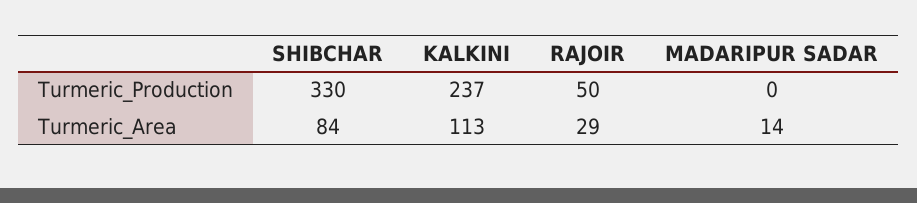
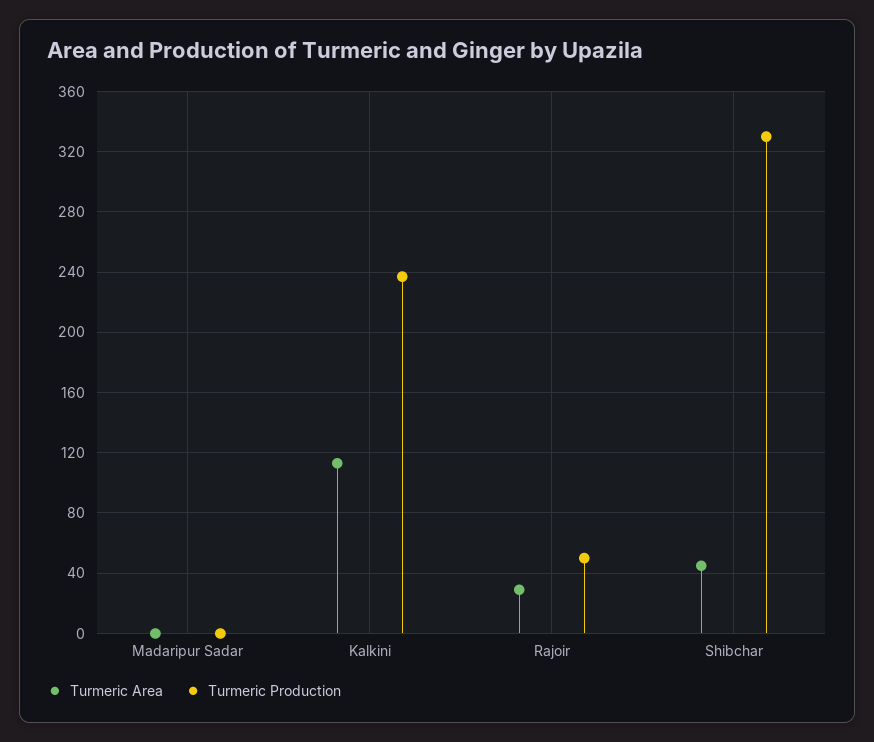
  {
    "Turmeric_Production": {
      "SHIBCHAR": 330,
      "KALKINI": 237,
      "RAJOIR": 50,
      "MADARIPUR SADAR": 0
    },
    "Turmeric_Area": {
-     "SHIBCHAR": 84,
+     "SHIBCHAR": 45,
      "KALKINI": 113,
      "RAJOIR": 29,
-     "MADARIPUR SADAR": 14
+     "MADARIPUR SADAR": 0
    }
  }

